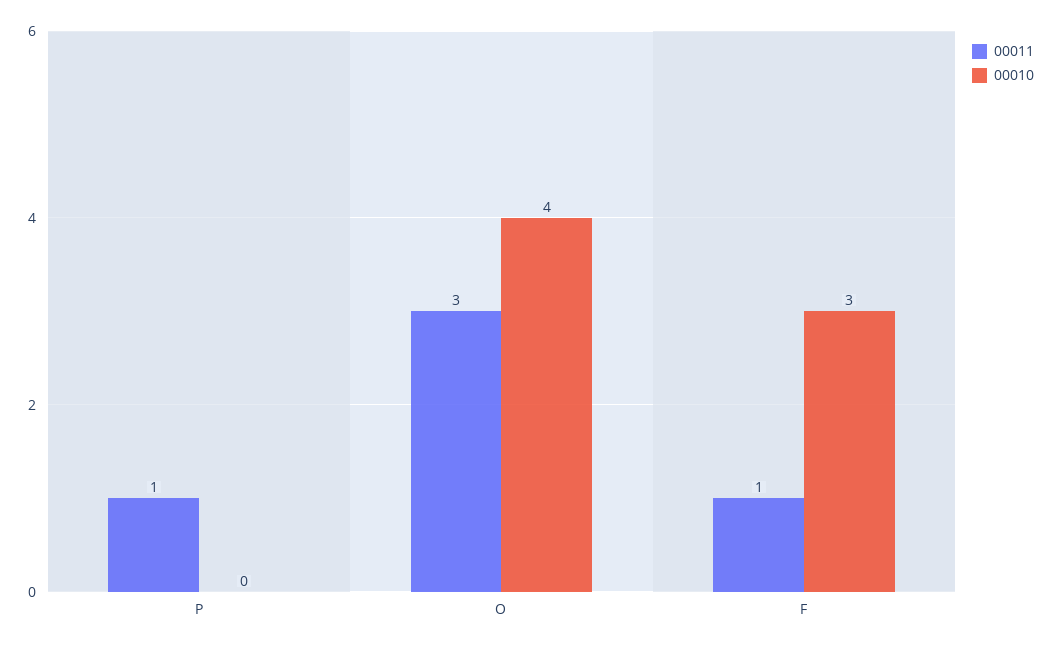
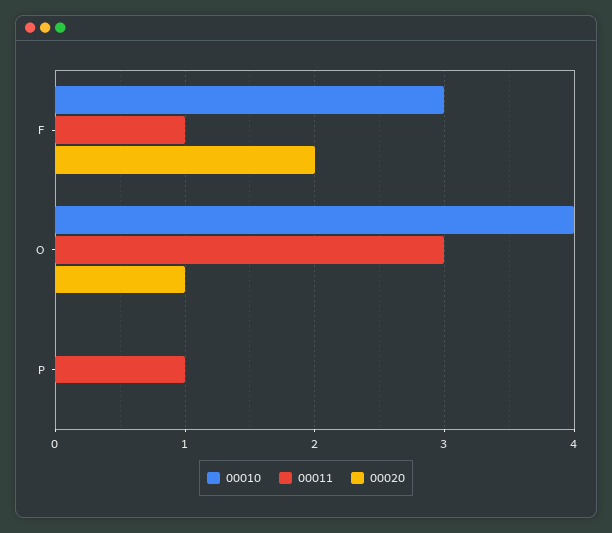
  {
    "00011": {
      "P": 1,
      "O": 3,
      "F": 1
    },
    "00010": {
      "P": 0,
      "O": 4,
      "F": 3
-   }
+   },
+   "00020": {
+     "F": 2,
+     "O": 1,
+     "P": 0
+   }
  }

